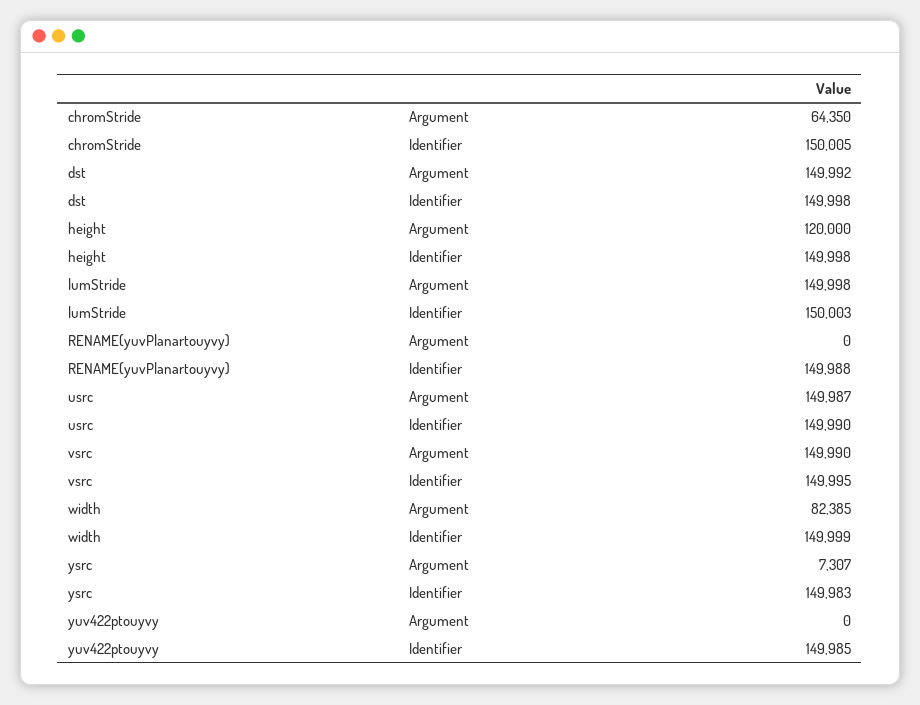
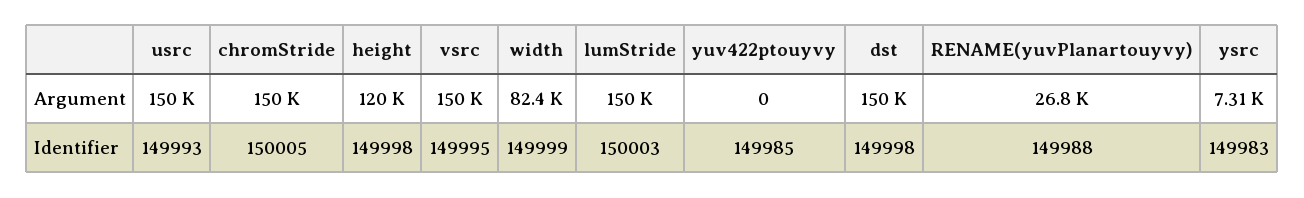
  {
    "chromStride": {
-     "Argument": 64350,
+     "Argument": 150000,
      "Identifier": 150005
    },
    "dst": {
      "Argument": 149992,
      "Identifier": 149998
    },
    "height": {
      "Argument": 120000,
      "Identifier": 149998
    },
    "lumStride": {
      "Argument": 149998,
      "Identifier": 150003
    },
    "RENAME(yuvPlanartouyvy)": {
-     "Argument": 0,
+     "Argument": 26800,
      "Identifier": 149988
    },
    "usrc": {
      "Argument": 149987,
-     "Identifier": 149990
+     "Identifier": 149993
    },
    "vsrc": {
      "Argument": 149990,
      "Identifier": 149995
    },
    "width": {
      "Argument": 82385,
      "Identifier": 149999
    },
    "ysrc": {
      "Argument": 7307,
      "Identifier": 149983
    },
    "yuv422ptouyvy": {
      "Argument": 0,
      "Identifier": 149985
    }
  }

